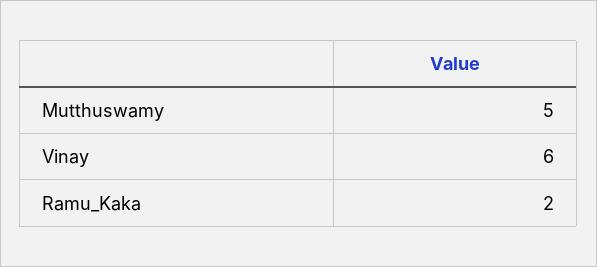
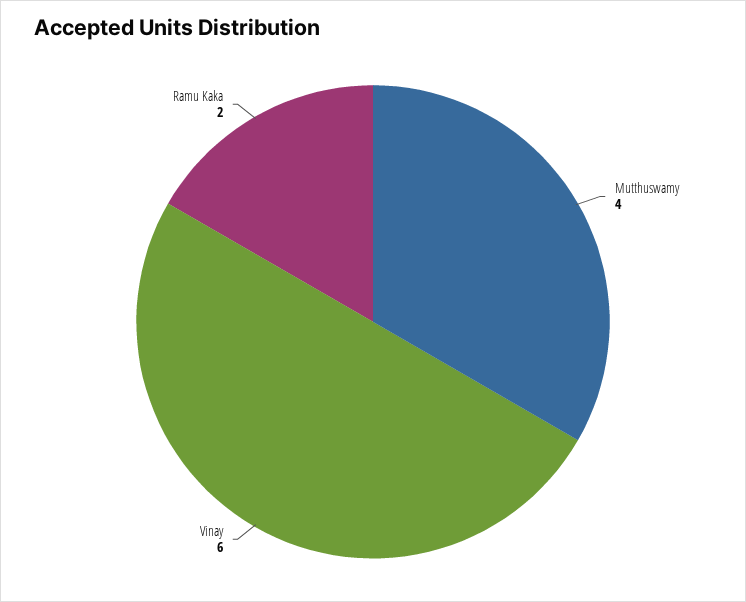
  {
-   "Mutthuswamy": 5,
+   "Mutthuswamy": 4,
    "Vinay": 6,
    "Ramu_Kaka": 2
  }

